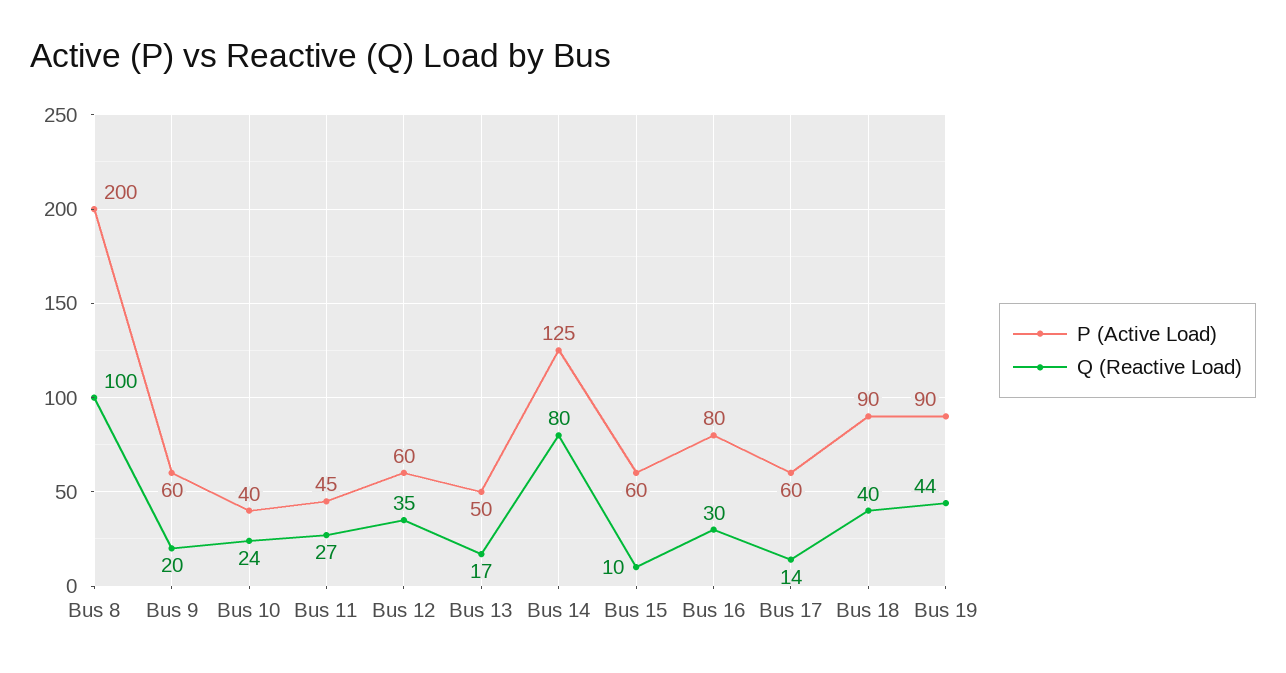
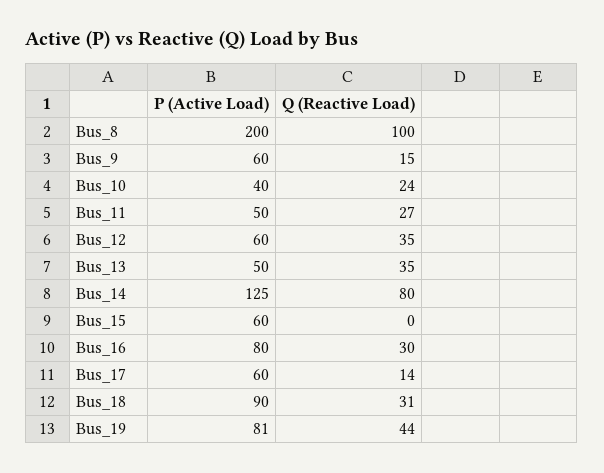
  {
    "P (Active Load)": {
      "Bus 8": 200,
      "Bus 9": 60,
      "Bus 10": 40,
-     "Bus 11": 45,
+     "Bus 11": 50,
      "Bus 12": 60,
      "Bus 13": 50,
      "Bus 14": 125,
      "Bus 15": 60,
      "Bus 16": 80,
      "Bus 17": 60,
      "Bus 18": 90,
-     "Bus 19": 90
+     "Bus 19": 81
    },
    "Q (Reactive Load)": {
      "Bus 8": 100,
-     "Bus 9": 20,
+     "Bus 9": 15,
      "Bus 10": 24,
      "Bus 11": 27,
      "Bus 12": 35,
-     "Bus 13": 17,
+     "Bus 13": 35,
      "Bus 14": 80,
-     "Bus 15": 10,
+     "Bus 15": 0,
      "Bus 16": 30,
      "Bus 17": 14,
-     "Bus 18": 40,
+     "Bus 18": 31,
      "Bus 19": 44
    }
  }

